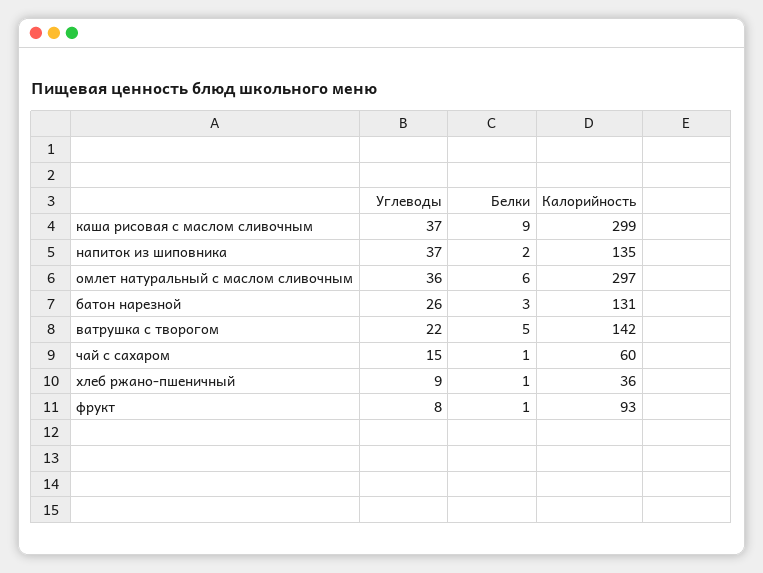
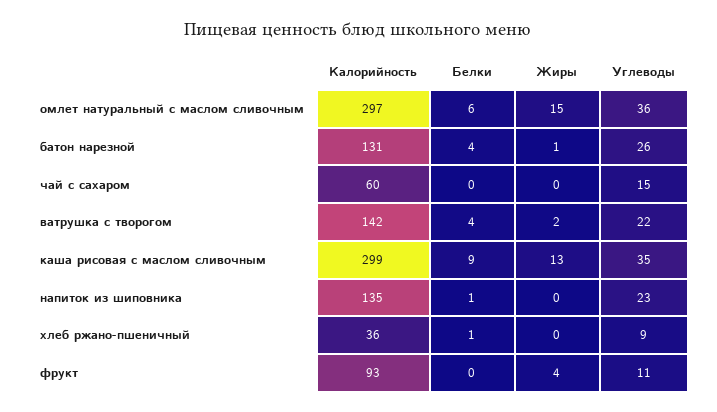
  {
    "Углеводы": {
-     "каша рисовая с маслом сливочным": 37,
+     "каша рисовая с маслом сливочным": 35,
-     "напиток из шиповника": 37,
+     "напиток из шиповника": 23,
      "омлет натуральный с маслом сливочным": 36,
      "батон нарезной": 26,
      "ватрушка с творогом": 22,
      "чай с сахаром": 15,
      "хлеб ржано-пшеничный": 9,
-     "фрукт": 8
+     "фрукт": 11
    },
    "Белки": {
      "каша рисовая с маслом сливочным": 9,
-     "напиток из шиповника": 2,
+     "напиток из шиповника": 1,
      "омлет натуральный с маслом сливочным": 6,
-     "батон нарезной": 3,
+     "батон нарезной": 4,
-     "ватрушка с творогом": 5,
+     "ватрушка с творогом": 4,
-     "чай с сахаром": 1,
+     "чай с сахаром": 0,
      "хлеб ржано-пшеничный": 1,
-     "фрукт": 1
+     "фрукт": 0
    },
    "Калорийность": {
      "каша рисовая с маслом сливочным": 299,
      "напиток из шиповника": 135,
      "омлет натуральный с маслом сливочным": 297,
      "батон нарезной": 131,
      "ватрушка с творогом": 142,
      "чай с сахаром": 60,
      "хлеб ржано-пшеничный": 36,
      "фрукт": 93
-   }
+   },
+   "Жиры": {
+     "омлет натуральный с маслом сливочным": 15,
+     "батон нарезной": 1,
+     "чай с сахаром": 0,
+     "ватрушка с творогом": 2,
+     "каша рисовая с маслом сливочным": 13,
+     "напиток из шиповника": 0,
+     "хлеб ржано-пшеничный": 0,
+     "фрукт": 4
+   }
  }

